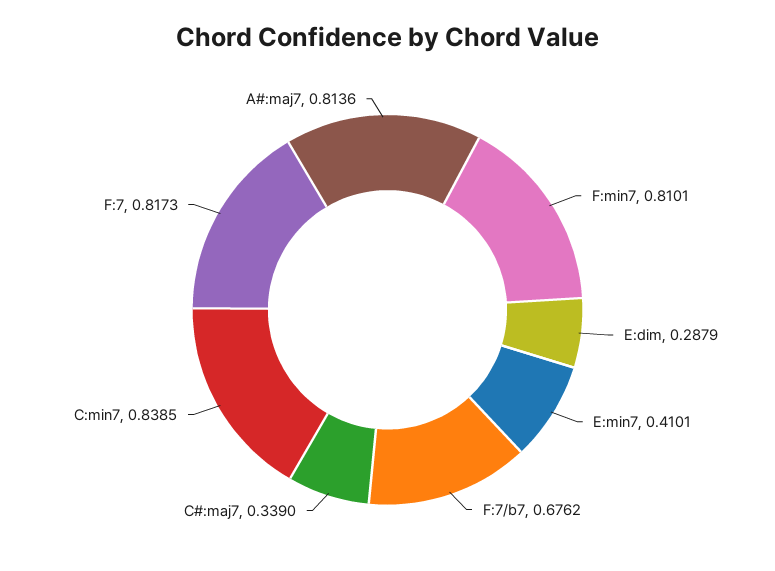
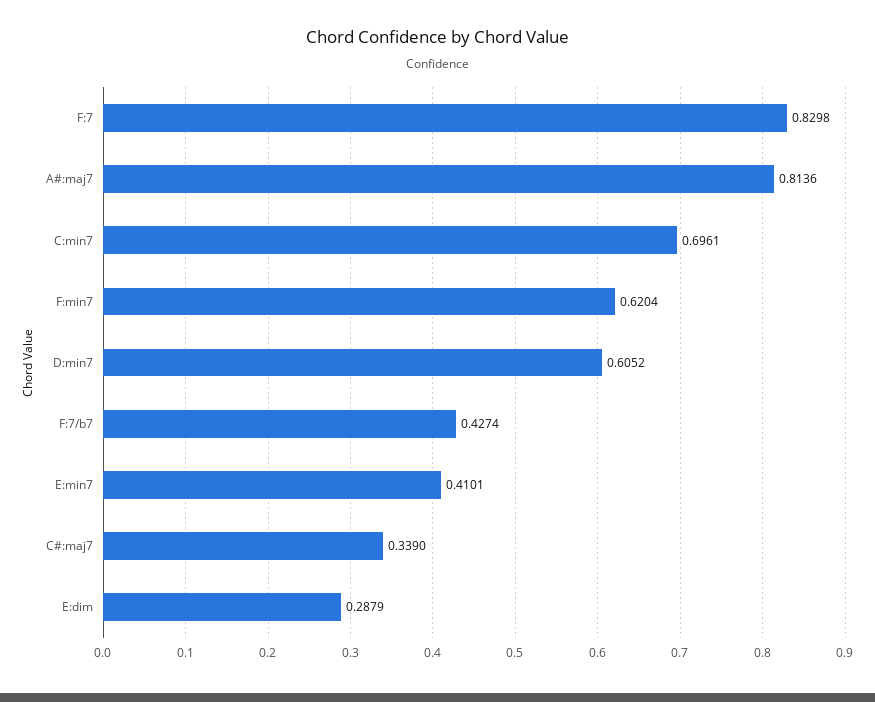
  {
-   "F:min7": 0.8101,
+   "F:min7": 0.6204,
    "E:dim": 0.2879,
    "E:min7": 0.4101,
-   "F:7/b7": 0.6762,
+   "F:7/b7": 0.4274,
    "C#:maj7": 0.339,
-   "C:min7": 0.8385,
+   "C:min7": 0.6961,
-   "F:7": 0.8173,
+   "F:7": 0.8298,
-   "A#:maj7": 0.8136
+   "A#:maj7": 0.8136,
+   "D:min7": 0.6052
  }

